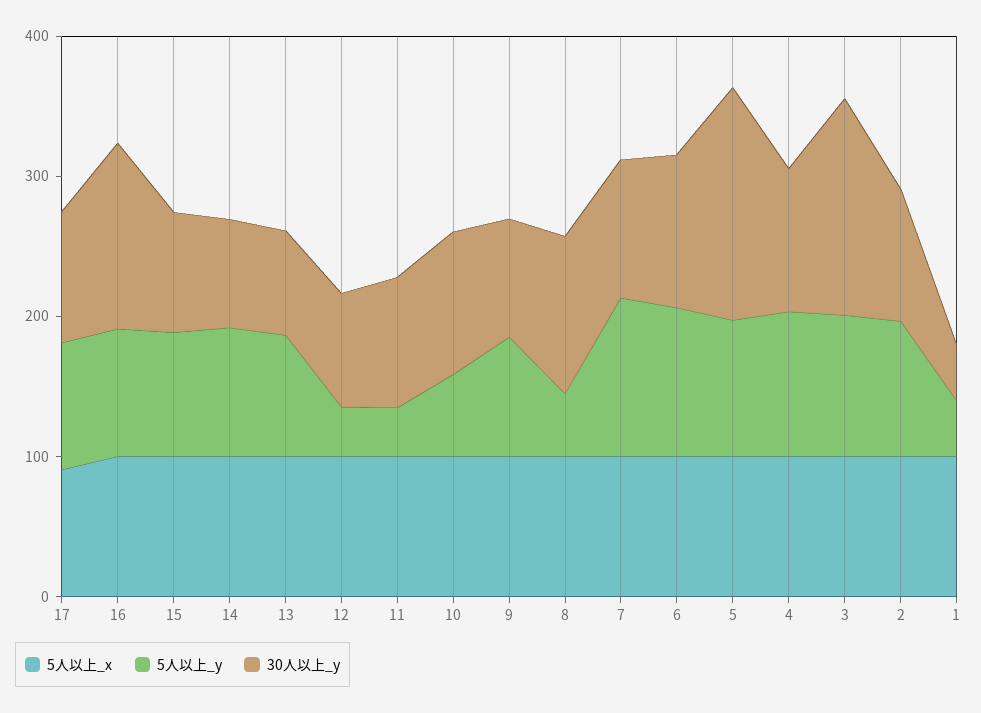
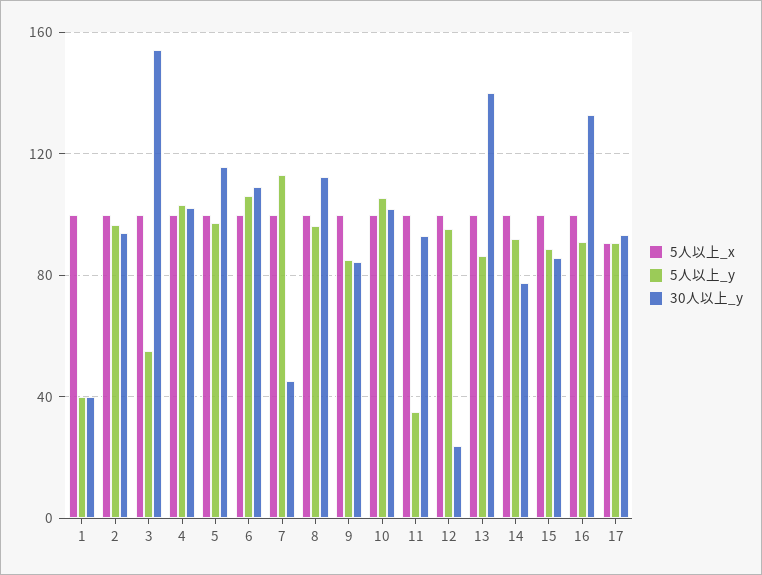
  {
    "5人以上_x": {
      "17": 90,
      "16": 100,
      "15": 100,
      "14": 100,
      "13": 100,
      "12": 100,
      "11": 100,
      "10": 100,
      "9": 100,
      "8": 100,
      "7": 100,
      "6": 100,
      "5": 100,
      "4": 100,
      "3": 100,
      "2": 100,
      "1": 100
    },
    "5人以上_y": {
      "17": 90,
      "16": 90,
      "15": 90,
      "14": 90,
      "13": 85,
-     "12": 40,
+     "12": 95,
      "11": 35,
-     "10": 60,
+     "10": 105,
      "9": 85,
-     "8": 40,
+     "8": 95,
      "7": 115,
      "6": 105,
      "5": 95,
      "4": 105,
-     "3": 100,
+     "3": 55,
      "2": 95,
      "1": 40
    },
    "30人以上_y": {
      "17": 95,
      "16": 135,
      "15": 85,
      "14": 75,
-     "13": 80,
+     "13": 140,
-     "12": 80,
+     "12": 25,
      "11": 95,
      "10": 100,
      "9": 85,
      "8": 115,
-     "7": 100,
+     "7": 45,
      "6": 110,
-     "5": 160,
+     "5": 115,
      "4": 100,
      "3": 155,
      "2": 95,
      "1": 40
    }
  }

